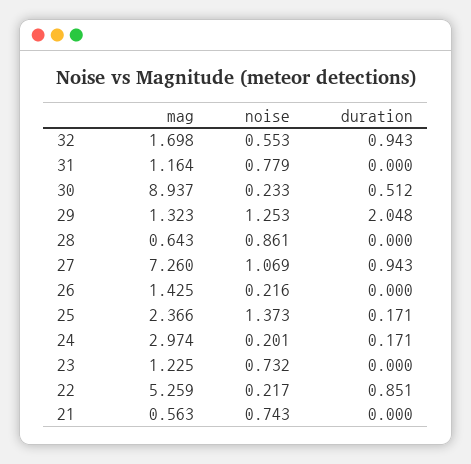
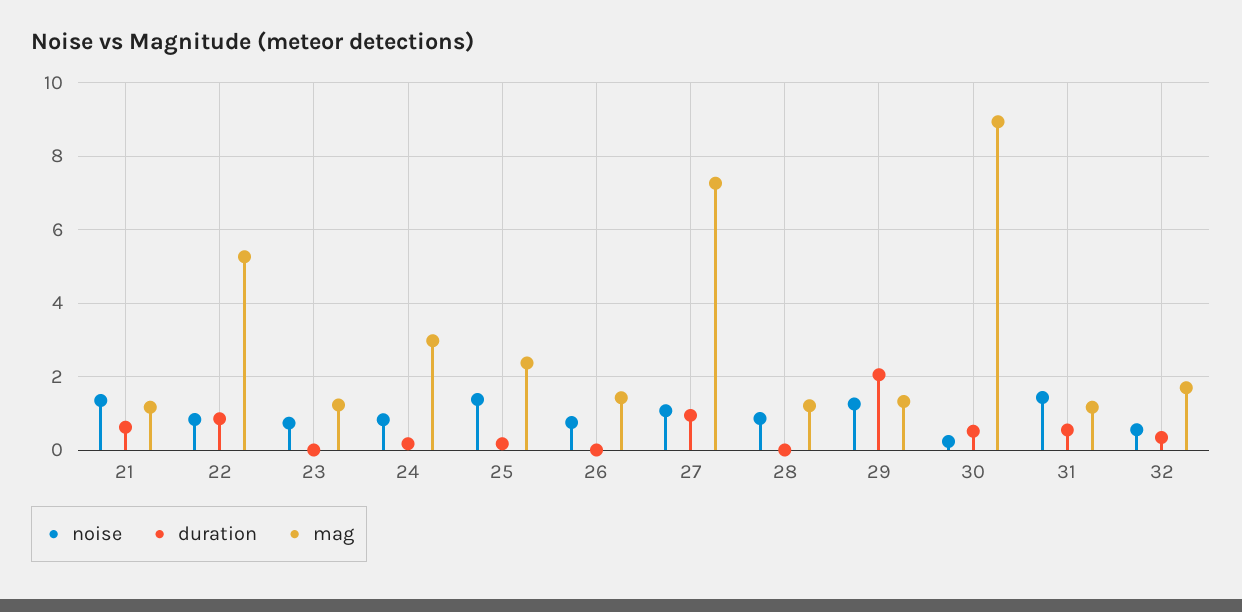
  {
    "mag": {
      "32": 1.698,
      "31": 1.164,
      "30": 8.937,
      "29": 1.323,
-     "28": 0.643,
+     "28": 1.2,
      "27": 7.26,
      "26": 1.425,
      "25": 2.366,
      "24": 2.974,
      "23": 1.225,
      "22": 5.259,
-     "21": 0.563
+     "21": 1.2
    },
    "noise": {
      "32": 0.553,
-     "31": 0.779,
+     "31": 1.4,
      "30": 0.233,
      "29": 1.253,
      "28": 0.861,
      "27": 1.069,
-     "26": 0.216,
+     "26": 0.8,
      "25": 1.373,
-     "24": 0.201,
+     "24": 0.8,
      "23": 0.732,
-     "22": 0.217,
+     "22": 0.8,
-     "21": 0.743
+     "21": 1.4
    },
    "duration": {
-     "32": 0.943,
+     "32": 0.4,
-     "31": 0,
+     "31": 0.6,
      "30": 0.512,
      "29": 2.048,
      "28": 0,
      "27": 0.943,
      "26": 0,
      "25": 0.171,
      "24": 0.171,
      "23": 0,
      "22": 0.851,
-     "21": 0
+     "21": 0.6
    }
  }

